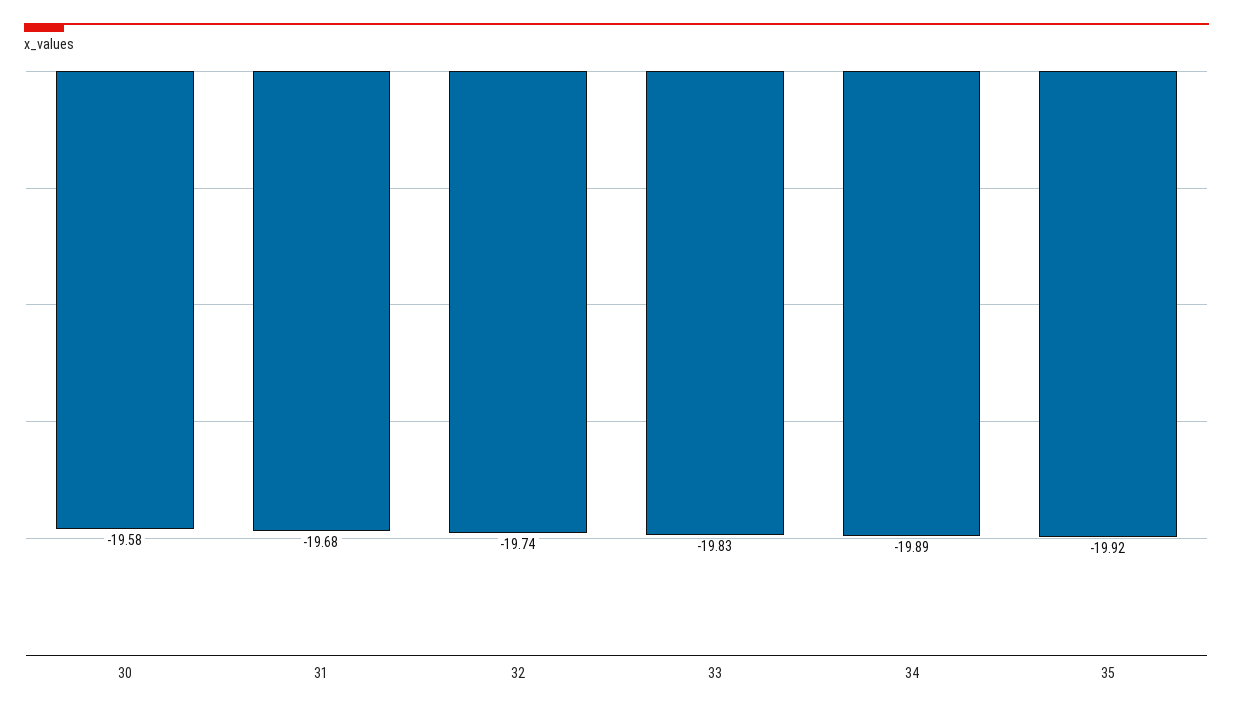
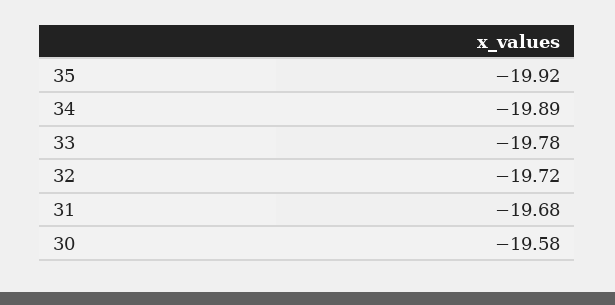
  {
    "30": -19.58,
    "31": -19.68,
-   "32": -19.74,
+   "32": -19.72,
-   "33": -19.83,
+   "33": -19.78,
    "34": -19.89,
    "35": -19.92
  }

